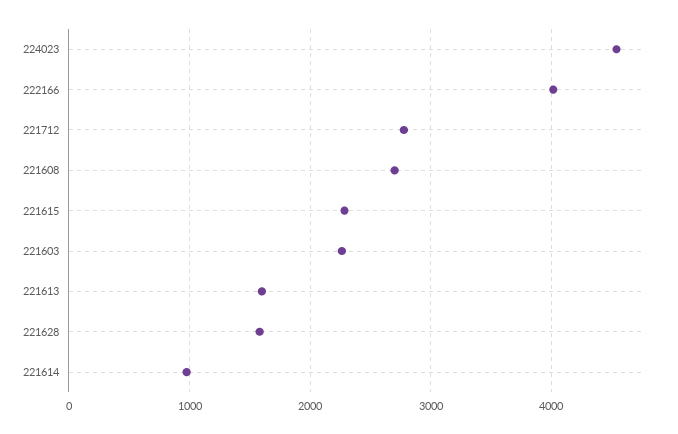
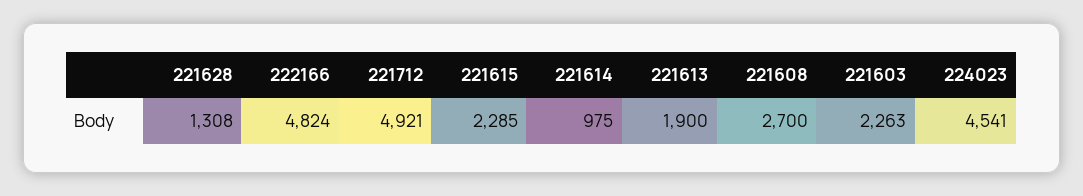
  {
    "224023": 4541,
-   "222166": 4000,
+   "222166": 4824,
-   "221712": 2800,
+   "221712": 4921,
    "221608": 2700,
    "221615": 2285,
    "221603": 2263,
-   "221613": 1600,
+   "221613": 1900,
-   "221628": 1600,
+   "221628": 1308,
    "221614": 975
  }

